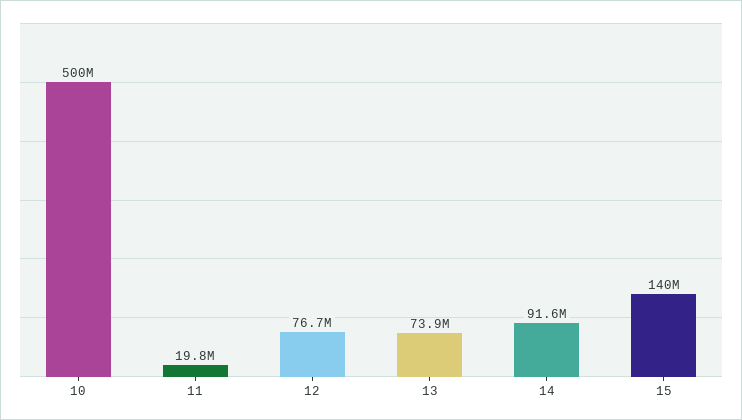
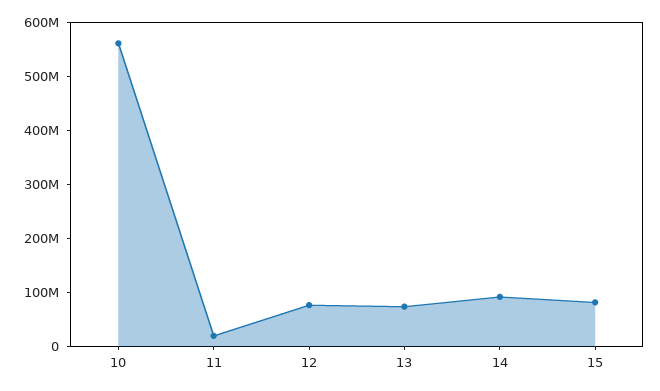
  {
-   "10": 500000000,
+   "10": 560000000,
    "11": 19800000,
    "12": 76700000,
    "13": 73900000,
    "14": 91600000,
-   "15": 140000000
+   "15": 80000000
  }

